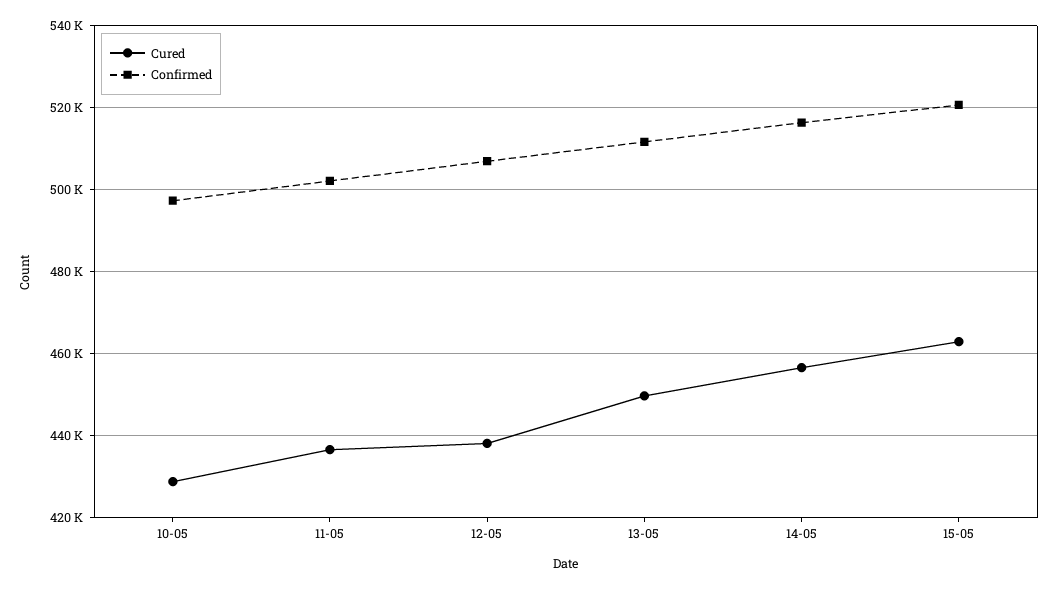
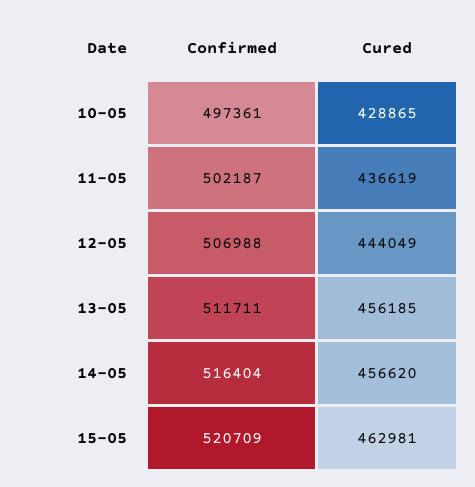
  {
    "Cured": {
      "10-05": 428865,
      "11-05": 436619,
-     "12-05": 438000,
+     "12-05": 444049,
-     "13-05": 450000,
+     "13-05": 456185,
      "14-05": 456620,
      "15-05": 462981
    },
    "Confirmed": {
      "10-05": 497361,
      "11-05": 502187,
      "12-05": 506988,
      "13-05": 511711,
      "14-05": 516404,
      "15-05": 520709
    }
  }

